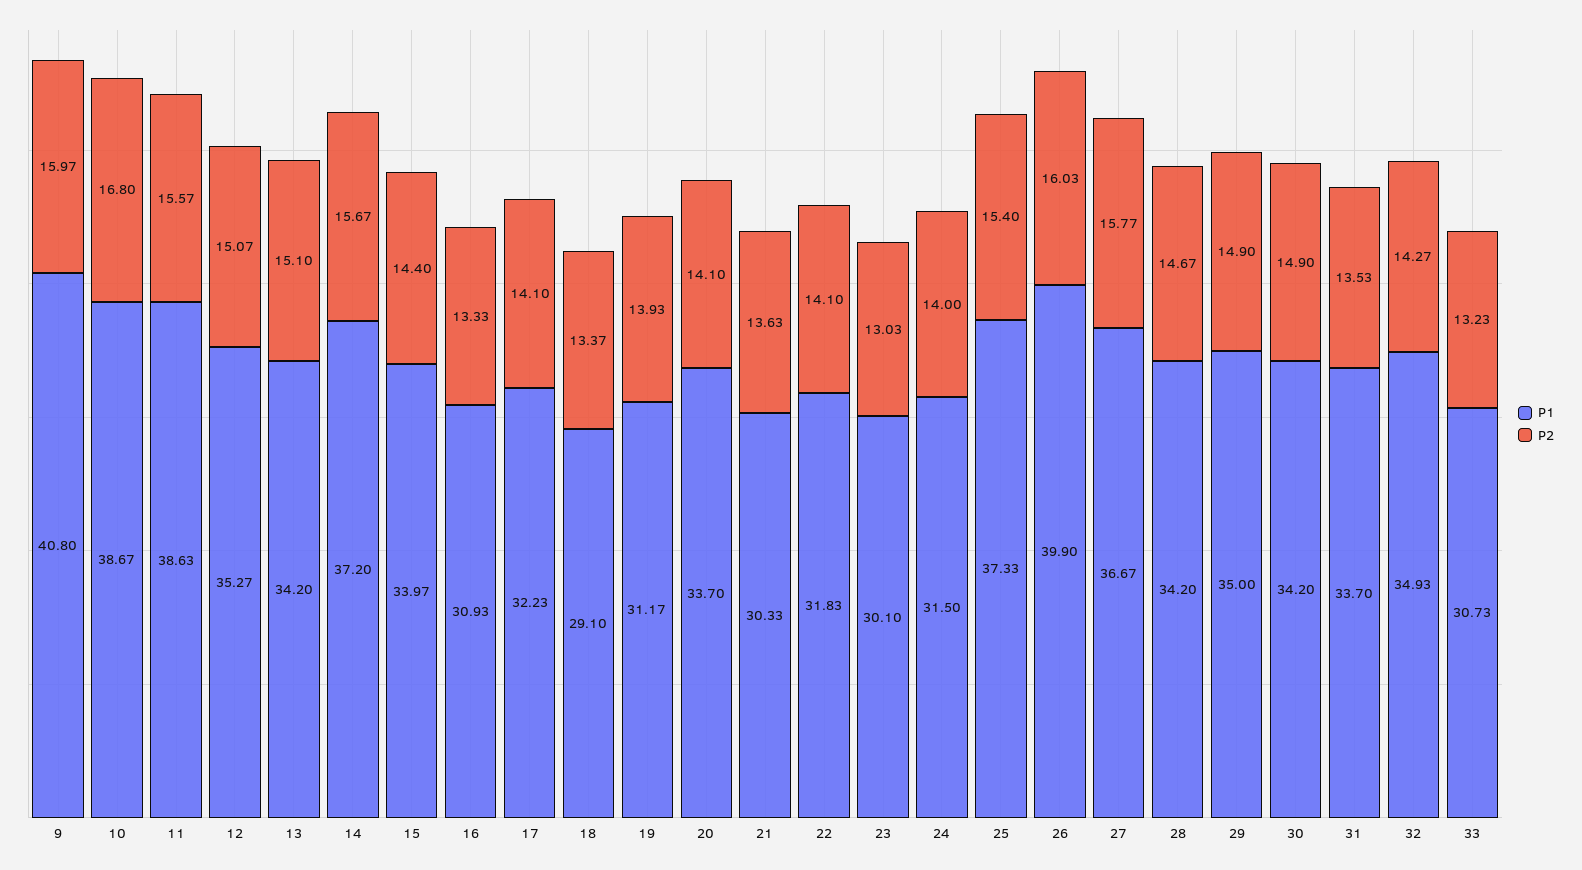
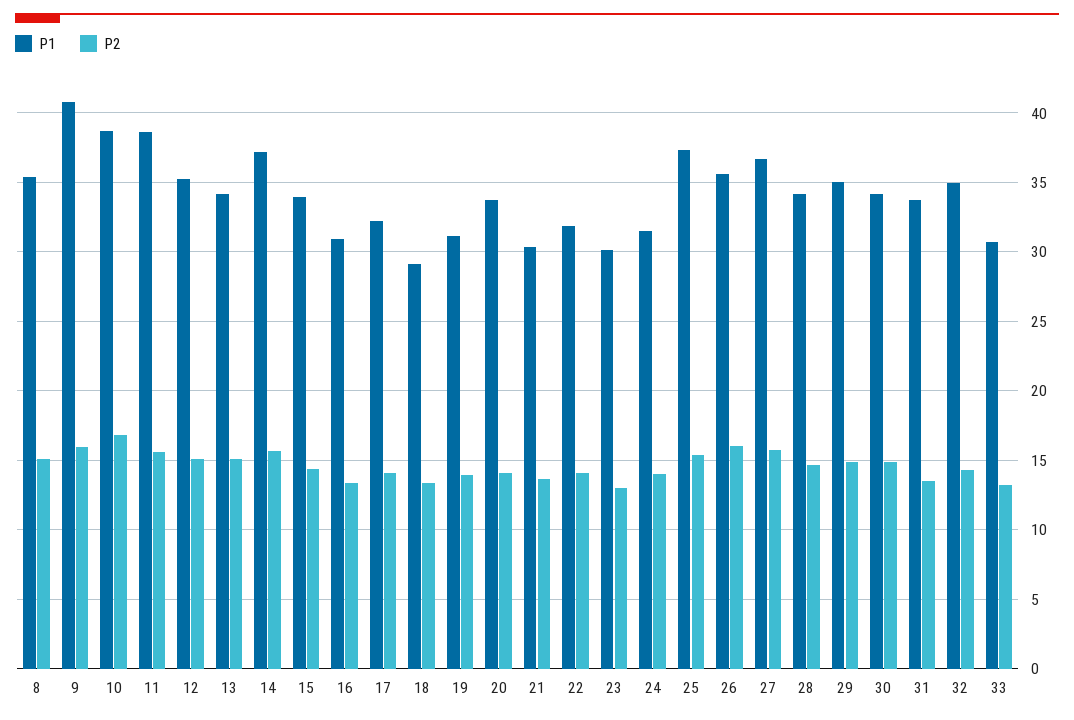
  {
    "P1": {
      "9": 40.8,
      "10": 38.67,
      "11": 38.63,
      "12": 35.27,
      "13": 34.2,
      "14": 37.2,
      "15": 33.97,
      "16": 30.93,
      "17": 32.23,
      "18": 29.1,
      "19": 31.17,
      "20": 33.7,
      "21": 30.33,
      "22": 31.83,
      "23": 30.1,
      "24": 31.5,
      "25": 37.33,
-     "26": 39.9,
+     "26": 35.5,
      "27": 36.67,
      "28": 34.2,
      "29": 35,
      "30": 34.2,
      "31": 33.7,
      "32": 34.93,
-     "33": 30.73
+     "33": 30.73,
+     "8": 35.5
    },
    "P2": {
      "9": 15.97,
      "10": 16.8,
      "11": 15.57,
      "12": 15.07,
      "13": 15.1,
      "14": 15.67,
      "15": 14.4,
      "16": 13.33,
      "17": 14.1,
      "18": 13.37,
      "19": 13.93,
      "20": 14.1,
      "21": 13.63,
      "22": 14.1,
      "23": 13.03,
      "24": 14,
      "25": 15.4,
      "26": 16.03,
      "27": 15.77,
      "28": 14.67,
      "29": 14.9,
      "30": 14.9,
      "31": 13.53,
      "32": 14.27,
-     "33": 13.23
+     "33": 13.23,
+     "8": 15
    }
  }

